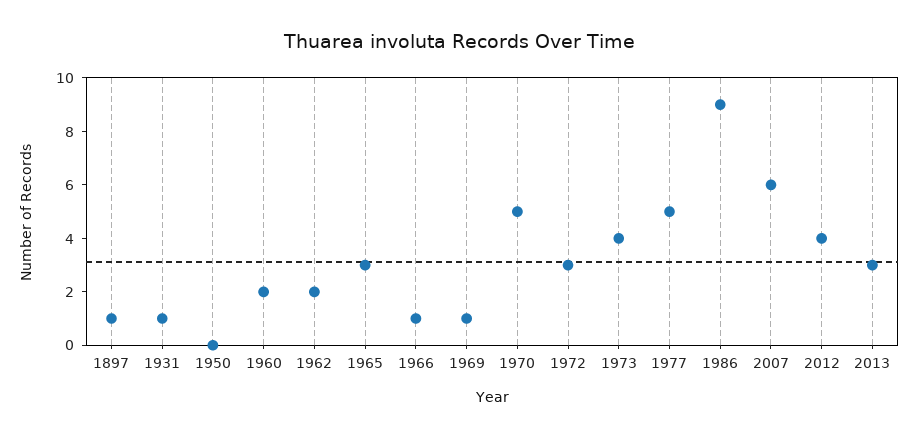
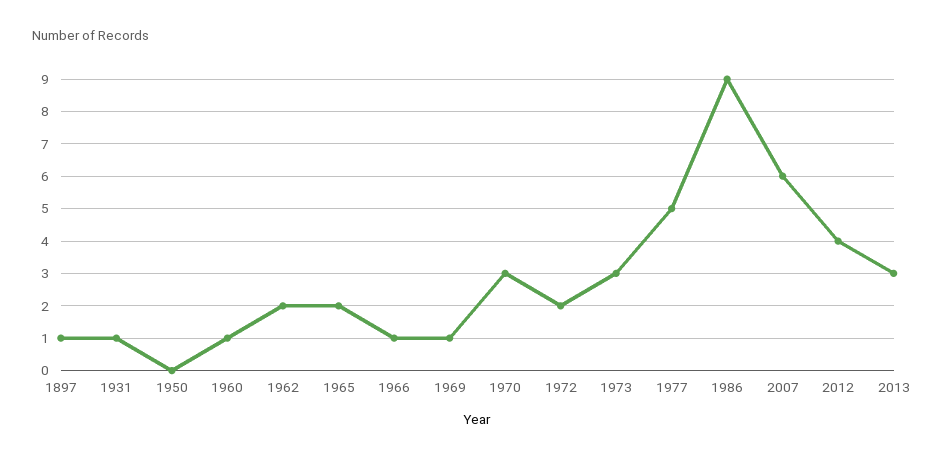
  {
    "1897": 1,
    "1931": 1,
    "1950": 0,
-   "1960": 2,
+   "1960": 1,
    "1962": 2,
-   "1965": 3,
+   "1965": 2,
    "1966": 1,
    "1969": 1,
-   "1970": 5,
+   "1970": 3,
-   "1972": 3,
+   "1972": 2,
-   "1973": 4,
+   "1973": 3,
    "1977": 5,
    "1986": 9,
    "2007": 6,
    "2012": 4,
    "2013": 3
  }

